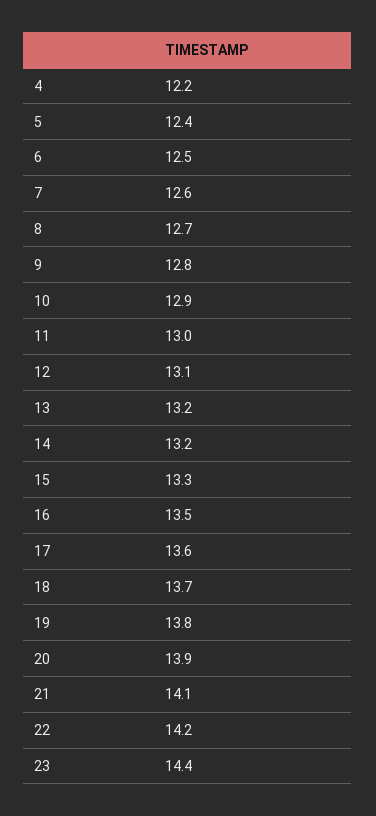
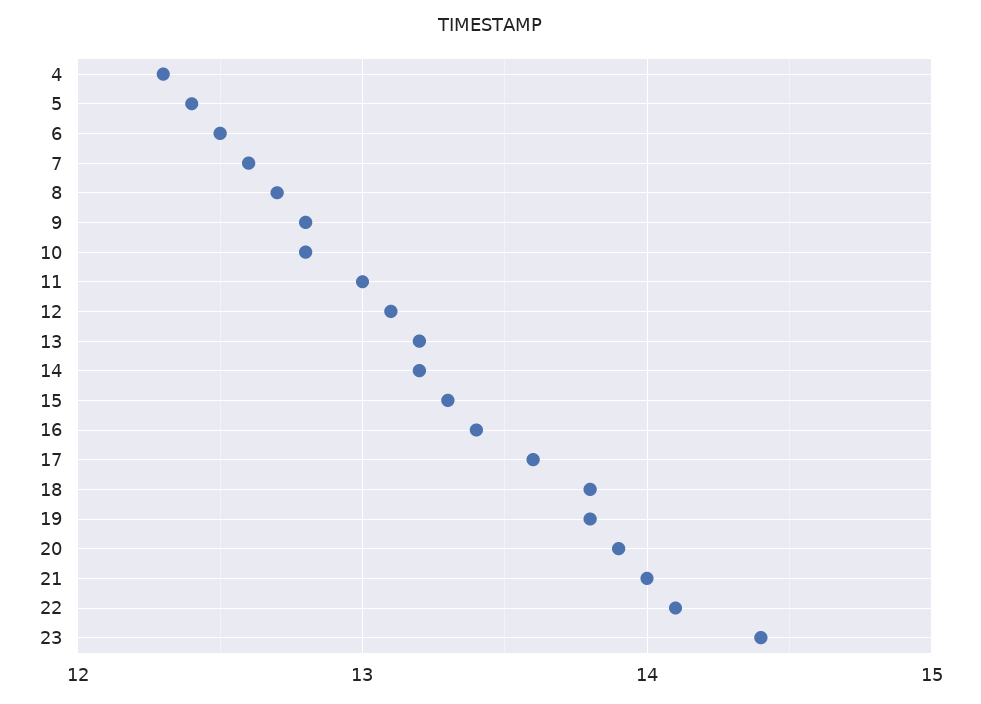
  {
-   "4": 12.2,
+   "4": 12.3,
    "5": 12.4,
    "6": 12.5,
    "7": 12.6,
    "8": 12.7,
    "9": 12.8,
-   "10": 12.9,
+   "10": 12.8,
    "11": 13,
    "12": 13.1,
    "13": 13.2,
    "14": 13.2,
    "15": 13.3,
-   "16": 13.5,
+   "16": 13.4,
    "17": 13.6,
-   "18": 13.7,
+   "18": 13.8,
    "19": 13.8,
    "20": 13.9,
-   "21": 14.1,
+   "21": 14,
-   "22": 14.2,
+   "22": 14.1,
    "23": 14.4
  }

